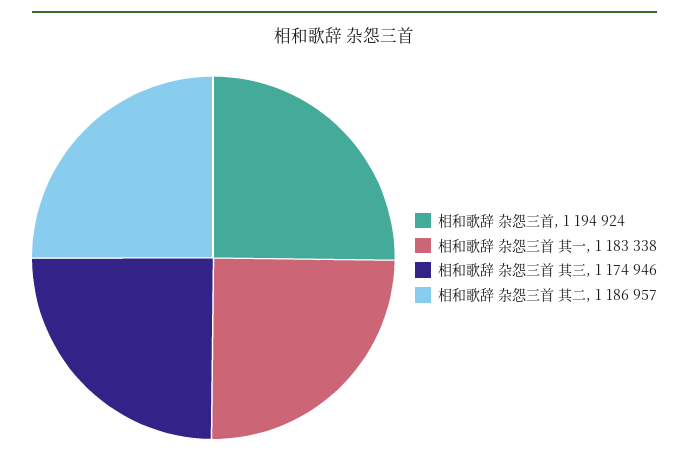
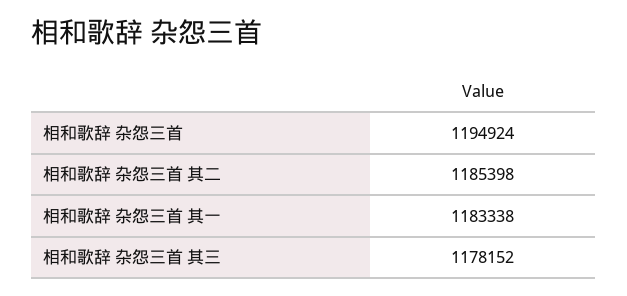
  {
    "相和歌辞 杂怨三首": 1194924,
    "相和歌辞 杂怨三首 其一": 1183338,
-   "相和歌辞 杂怨三首 其三": 1174946,
+   "相和歌辞 杂怨三首 其三": 1178152,
-   "相和歌辞 杂怨三首 其二": 1186957
+   "相和歌辞 杂怨三首 其二": 1185398
  }

